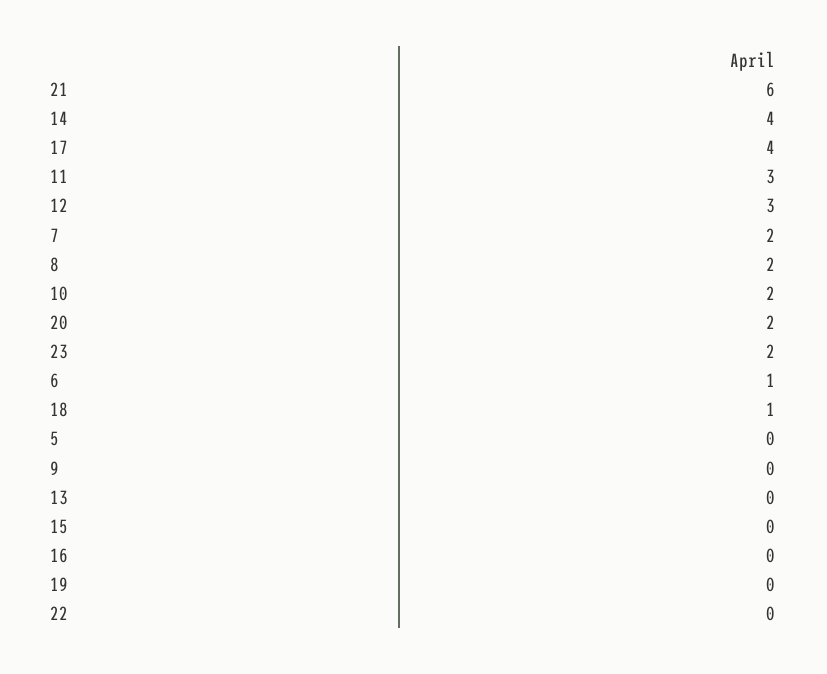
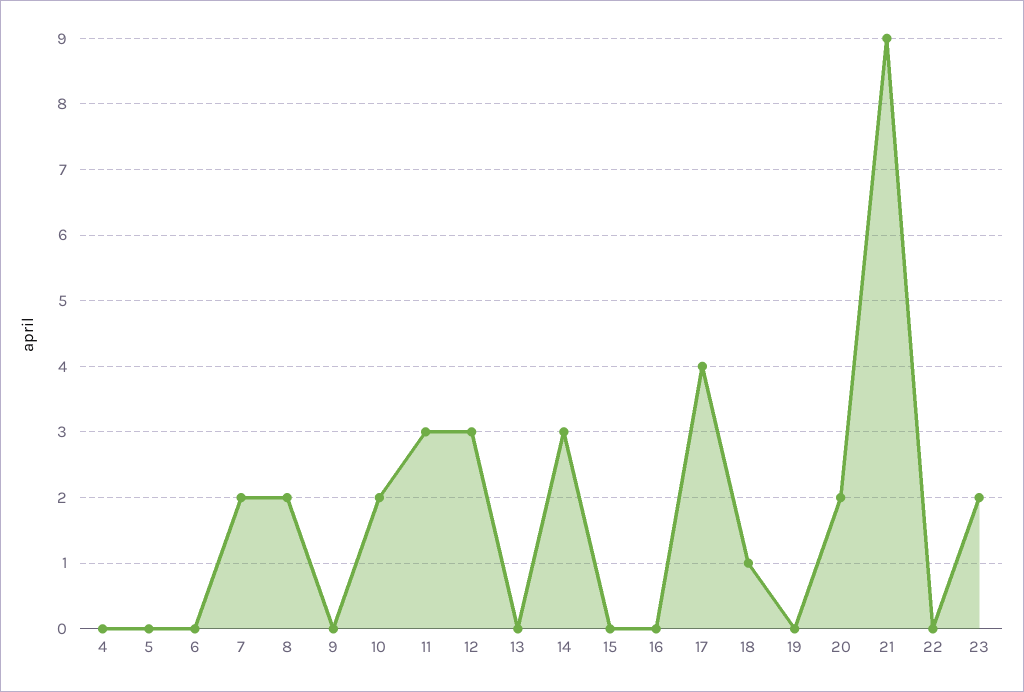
  {
-   "21": 6,
+   "21": 9,
-   "14": 4,
+   "14": 3,
    "17": 4,
    "11": 3,
    "12": 3,
    "7": 2,
    "8": 2,
    "10": 2,
    "20": 2,
    "23": 2,
-   "6": 1,
+   "6": 0,
    "18": 1,
    "5": 0,
    "9": 0,
    "13": 0,
    "15": 0,
    "16": 0,
    "19": 0,
-   "22": 0
+   "22": 0,
+   "4": 0
  }

